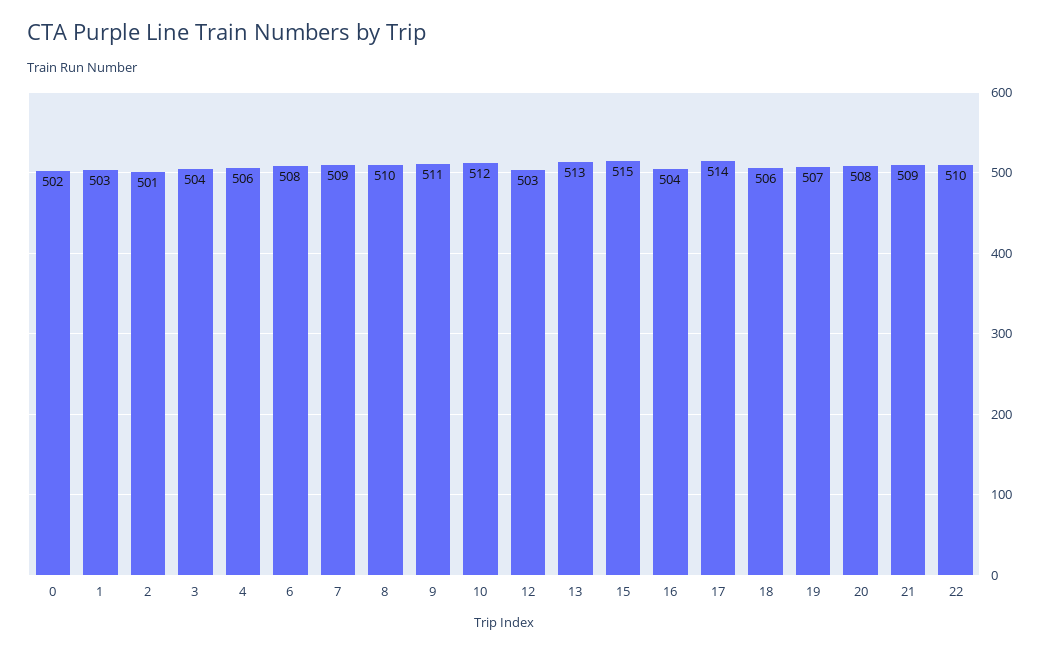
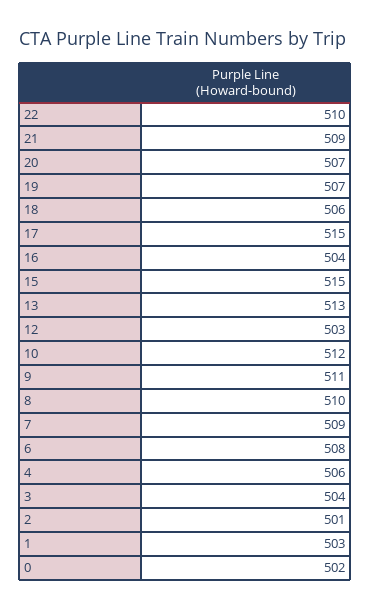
  {
    "0": 502,
    "1": 503,
    "2": 501,
    "3": 504,
    "4": 506,
    "6": 508,
    "7": 509,
    "8": 510,
    "9": 511,
    "10": 512,
    "12": 503,
    "13": 513,
    "15": 515,
    "16": 504,
-   "17": 514,
+   "17": 515,
    "18": 506,
    "19": 507,
-   "20": 508,
+   "20": 507,
    "21": 509,
    "22": 510
  }

